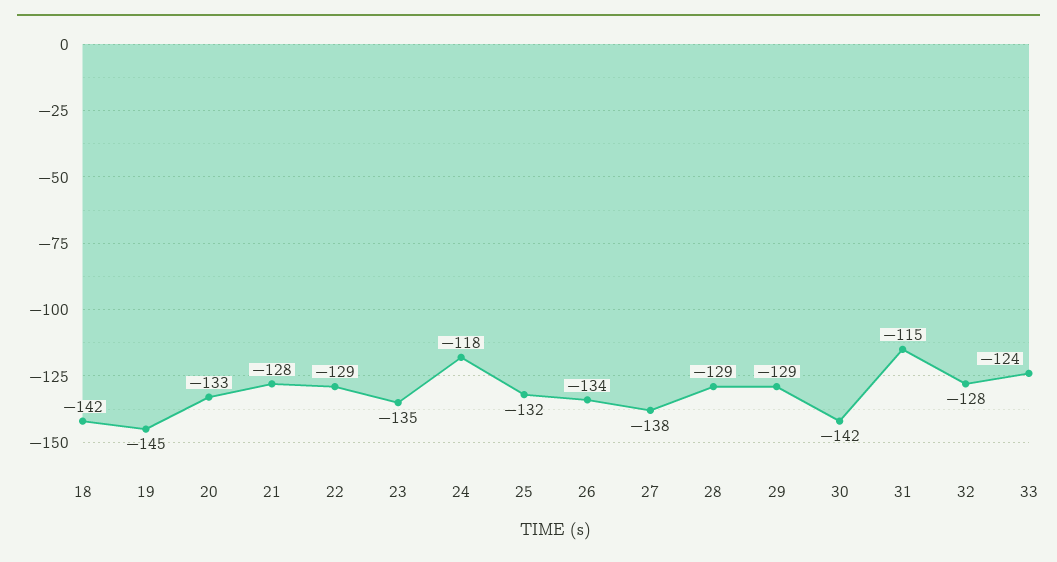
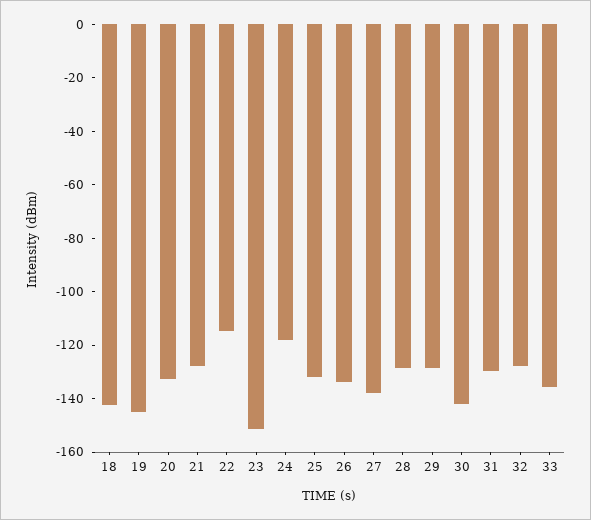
  {
    "18": -142,
    "19": -145,
    "20": -133,
    "21": -128,
-   "22": -129,
+   "22": -115,
-   "23": -135,
+   "23": -150,
    "24": -118,
    "25": -132,
    "26": -134,
    "27": -138,
    "28": -129,
    "29": -129,
    "30": -142,
-   "31": -115,
+   "31": -130,
    "32": -128,
-   "33": -124
+   "33": -135
  }

